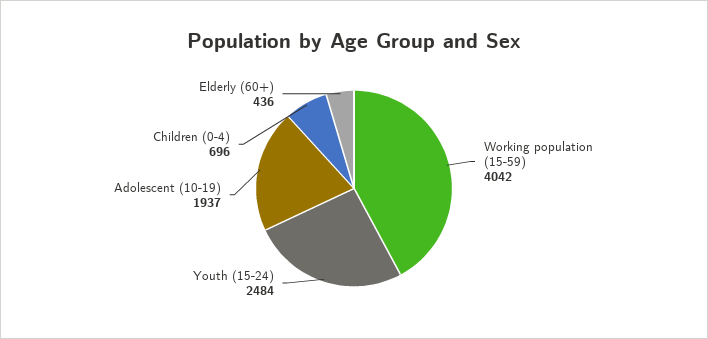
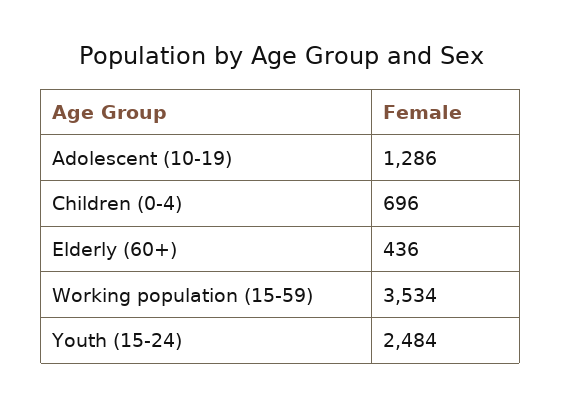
  {
-   "Working population (15-59)": 4042,
+   "Working population (15-59)": 3534,
    "Youth (15-24)": 2484,
-   "Adolescent (10-19)": 1937,
+   "Adolescent (10-19)": 1286,
    "Children (0-4)": 696,
    "Elderly (60+)": 436
  }

